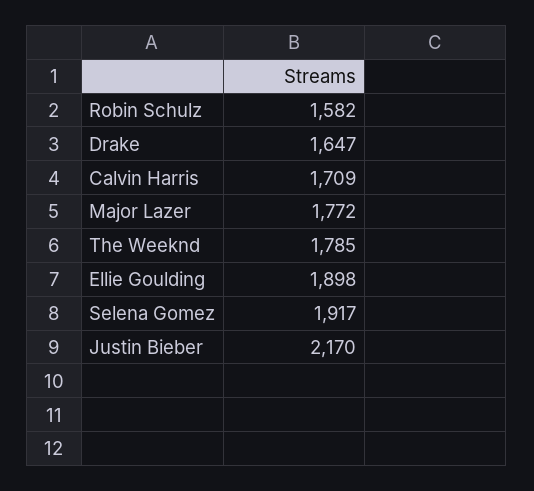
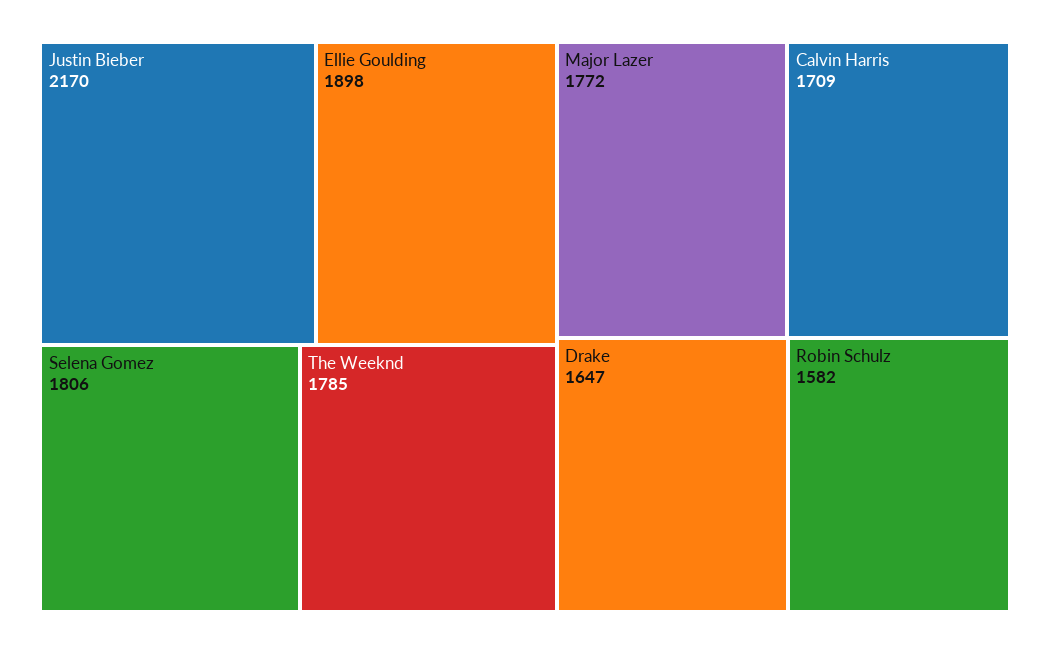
  {
    "Robin Schulz": 1582,
    "Drake": 1647,
    "Calvin Harris": 1709,
    "Major Lazer": 1772,
    "The Weeknd": 1785,
    "Ellie Goulding": 1898,
-   "Selena Gomez": 1917,
+   "Selena Gomez": 1806,
    "Justin Bieber": 2170
  }

